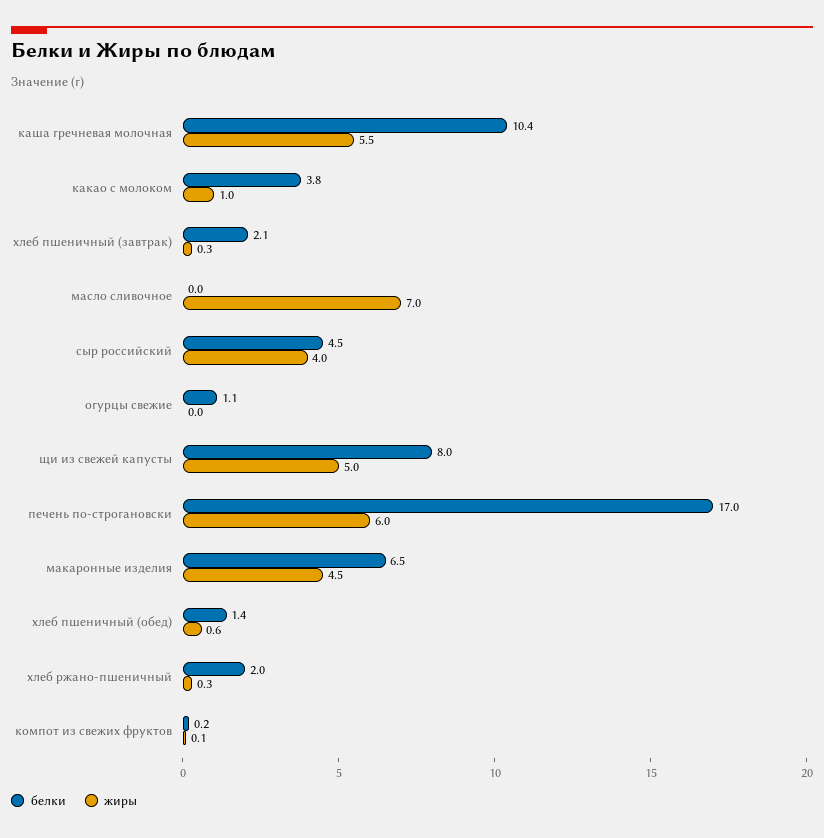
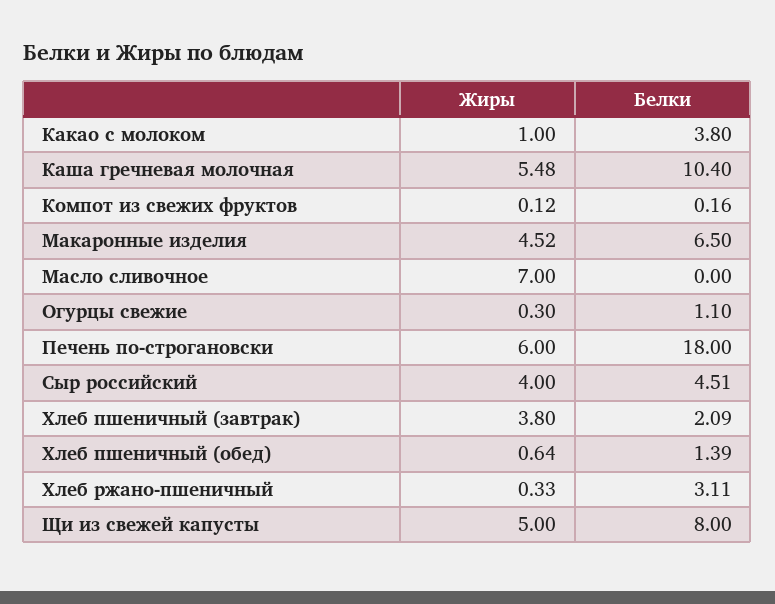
  {
    "белки": {
      "каша гречневая молочная": 10.4,
      "какао с молоком": 3.8,
      "хлеб пшеничный (завтрак)": 2.09,
      "масло сливочное": 0,
      "сыр российский": 4.51,
      "огурцы свежие": 1.1,
      "щи из свежей капусты": 8,
-     "печень по-строгановски": 17,
+     "печень по-строгановски": 18,
      "макаронные изделия": 6.5,
      "хлеб пшеничный (обед)": 1.39,
-     "хлеб ржано-пшеничный": 2,
+     "хлеб ржано-пшеничный": 3.11,
      "компот из свежих фруктов": 0.16
    },
    "жиры": {
      "каша гречневая молочная": 5.48,
      "какао с молоком": 1,
-     "хлеб пшеничный (завтрак)": 0.3,
+     "хлеб пшеничный (завтрак)": 3.8,
      "масло сливочное": 7,
      "сыр российский": 4,
-     "огурцы свежие": 0,
+     "огурцы свежие": 0.3,
      "щи из свежей капусты": 5,
      "печень по-строгановски": 6,
      "макаронные изделия": 4.52,
      "хлеб пшеничный (обед)": 0.64,
      "хлеб ржано-пшеничный": 0.33,
      "компот из свежих фруктов": 0.12
    }
  }

